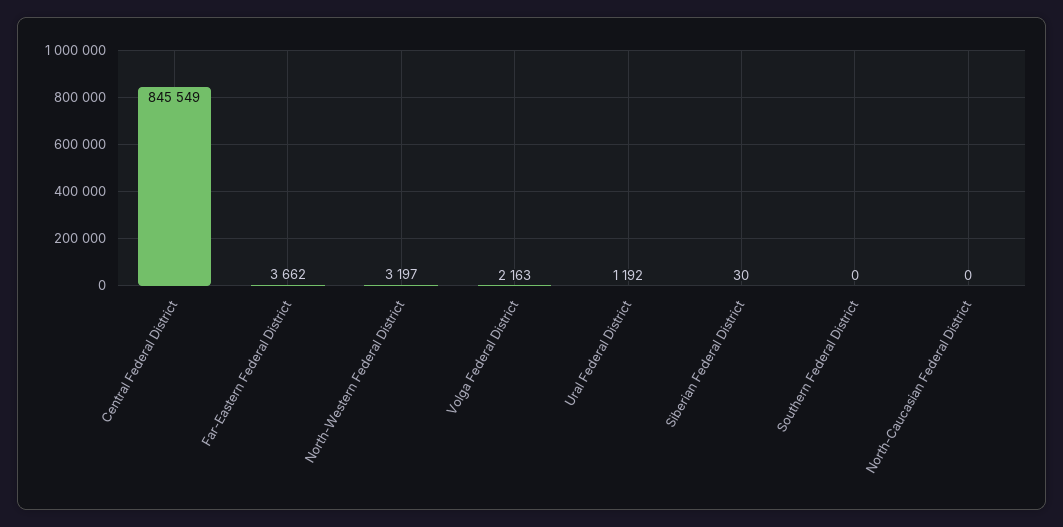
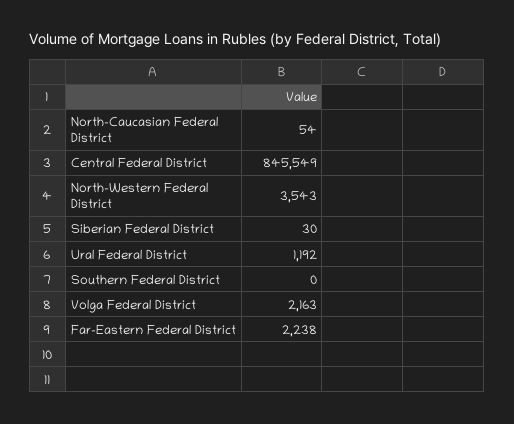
  {
    "Central Federal District": 845549,
-   "Far-Eastern Federal District": 3662,
+   "Far-Eastern Federal District": 2238,
-   "North-Western Federal District": 3197,
+   "North-Western Federal District": 3543,
    "Volga Federal District": 2163,
    "Ural Federal District": 1192,
    "Siberian Federal District": 30,
    "Southern Federal District": 0,
-   "North-Caucasian Federal District": 0
+   "North-Caucasian Federal District": 54
  }

